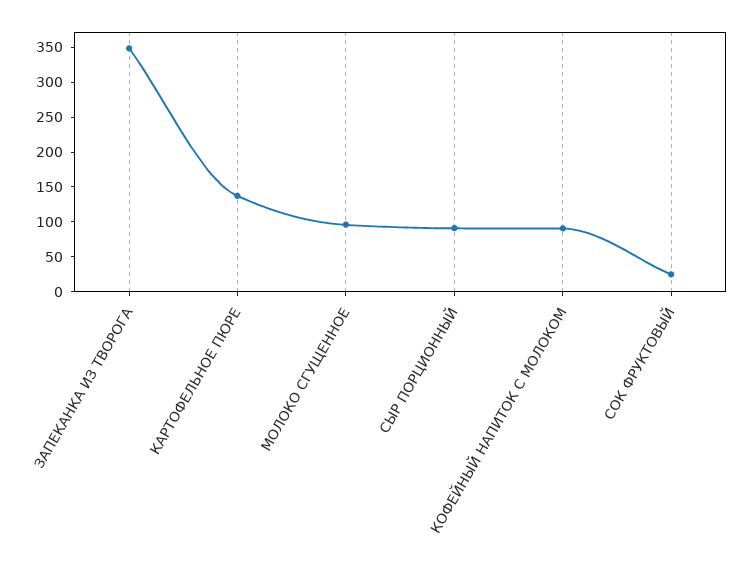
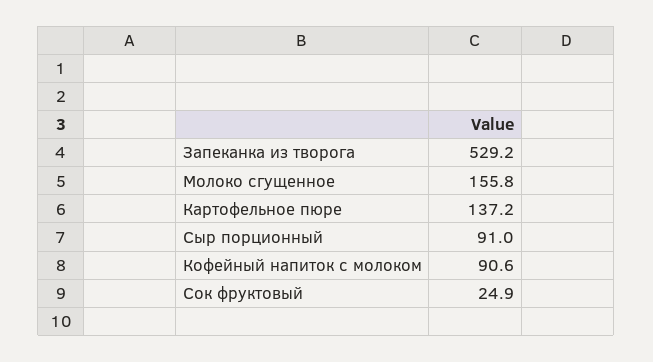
  {
-   "ЗАПЕКАНКА ИЗ ТВОРОГА": 350,
+   "ЗАПЕКАНКА ИЗ ТВОРОГА": 529.2,
    "КАРТОФЕЛЬНОЕ ПЮРЕ": 137.2,
-   "МОЛОКО СГУЩЕННОЕ": 100,
+   "МОЛОКО СГУЩЕННОЕ": 155.8,
    "СЫР ПОРЦИОННЫЙ": 91,
    "КОФЕЙНЫЙ НАПИТОК С МОЛОКОМ": 90.6,
    "СОК ФРУКТОВЫЙ": 24.9
  }

